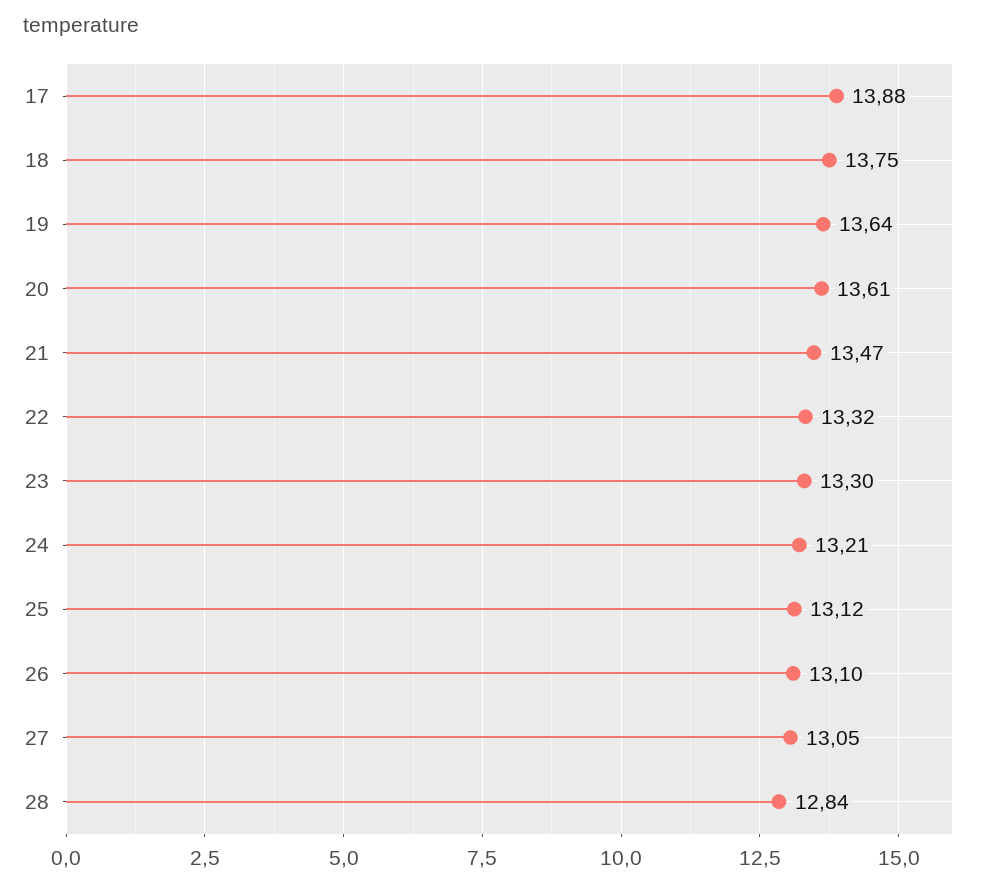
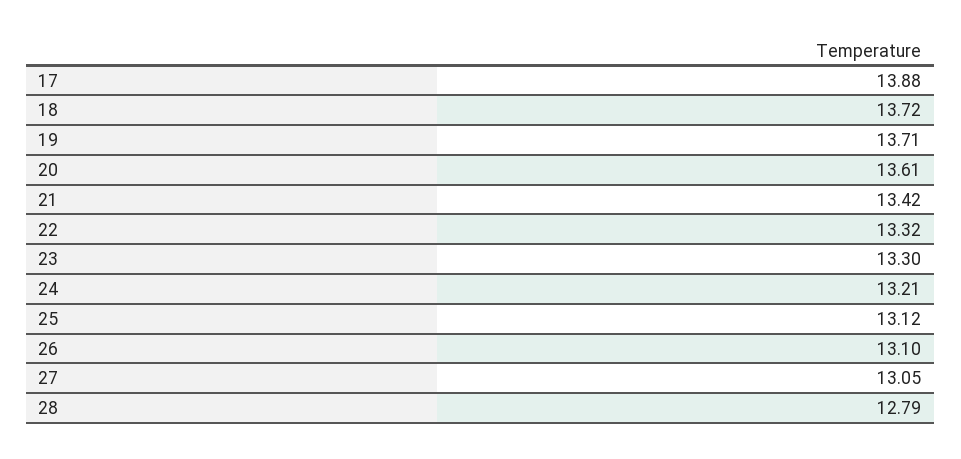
  {
    "17": 13.88,
-   "18": 13.75,
+   "18": 13.72,
-   "19": 13.64,
+   "19": 13.71,
    "20": 13.61,
-   "21": 13.47,
+   "21": 13.42,
    "22": 13.32,
    "23": 13.3,
    "24": 13.21,
    "25": 13.12,
    "26": 13.1,
    "27": 13.05,
-   "28": 12.84
+   "28": 12.79
  }

